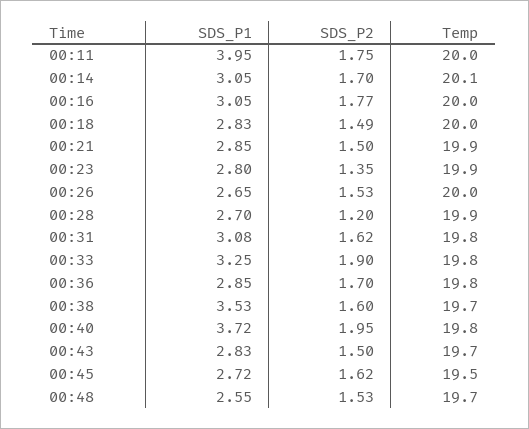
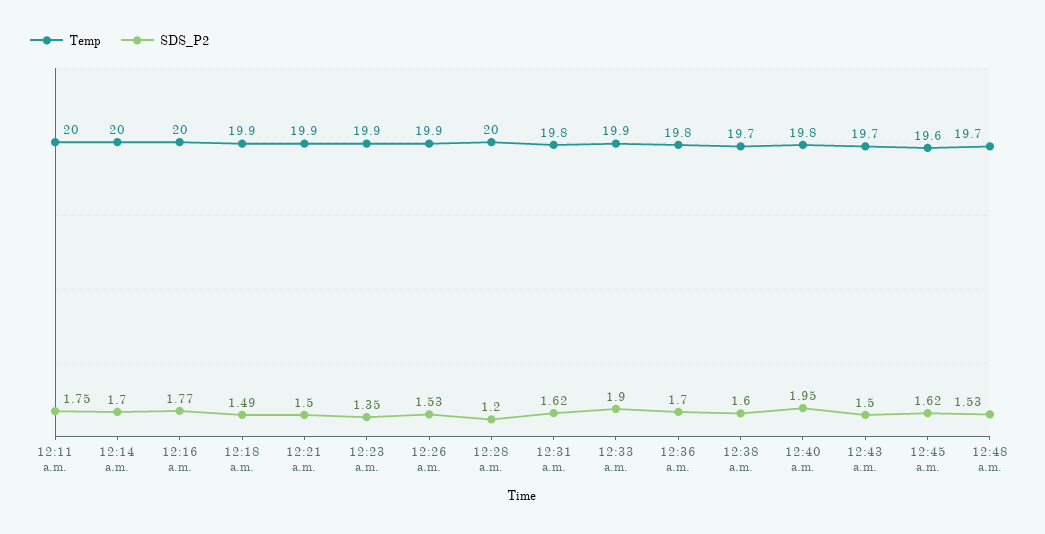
  {
-   "SDS_P1": {
-     "00:11": 3.95,
-     "00:14": 3.05,
-     "00:16": 3.05,
-     "00:18": 2.83,
-     "00:21": 2.85,
-     "00:23": 2.8,
-     "00:26": 2.65,
-     "00:28": 2.7,
-     "00:31": 3.08,
-     "00:33": 3.25,
-     "00:36": 2.85,
-     "00:38": 3.53,
-     "00:40": 3.72,
-     "00:43": 2.83,
-     "00:45": 2.72,
-     "00:48": 2.55
-   },
    "SDS_P2": {
      "00:11": 1.75,
      "00:14": 1.7,
      "00:16": 1.77,
      "00:18": 1.49,
      "00:21": 1.5,
      "00:23": 1.35,
      "00:26": 1.53,
      "00:28": 1.2,
      "00:31": 1.62,
      "00:33": 1.9,
      "00:36": 1.7,
      "00:38": 1.6,
      "00:40": 1.95,
      "00:43": 1.5,
      "00:45": 1.62,
      "00:48": 1.53
    },
    "Temp": {
      "00:11": 20,
-     "00:14": 20.1,
+     "00:14": 20,
      "00:16": 20,
-     "00:18": 20,
+     "00:18": 19.9,
      "00:21": 19.9,
      "00:23": 19.9,
-     "00:26": 20,
+     "00:26": 19.9,
-     "00:28": 19.9,
+     "00:28": 20,
      "00:31": 19.8,
-     "00:33": 19.8,
+     "00:33": 19.9,
      "00:36": 19.8,
      "00:38": 19.7,
      "00:40": 19.8,
      "00:43": 19.7,
-     "00:45": 19.5,
+     "00:45": 19.6,
      "00:48": 19.7
    }
  }

